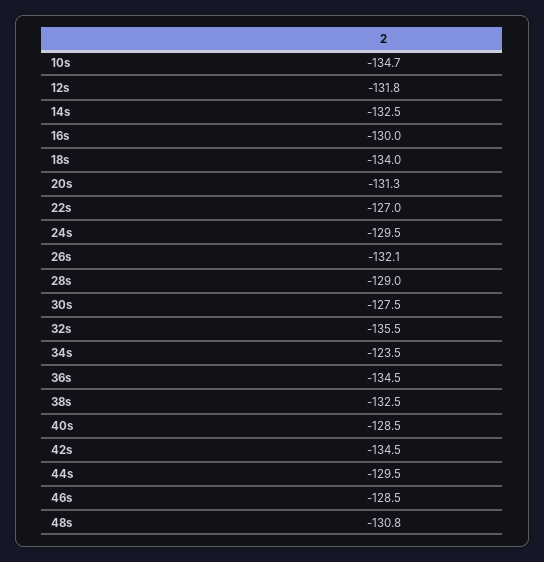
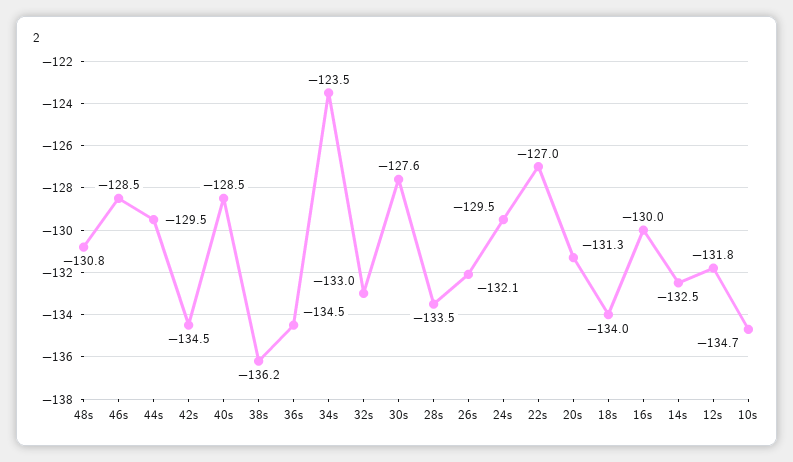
  {
    "10s": -134.7,
    "12s": -131.8,
    "14s": -132.5,
    "16s": -130,
    "18s": -134,
    "20s": -131.3,
    "22s": -127,
    "24s": -129.5,
    "26s": -132.1,
-   "28s": -129,
+   "28s": -133.5,
-   "30s": -127.5,
+   "30s": -127.6,
-   "32s": -135.5,
+   "32s": -133,
    "34s": -123.5,
    "36s": -134.5,
-   "38s": -132.5,
+   "38s": -136.2,
    "40s": -128.5,
    "42s": -134.5,
    "44s": -129.5,
    "46s": -128.5,
    "48s": -130.8
  }

